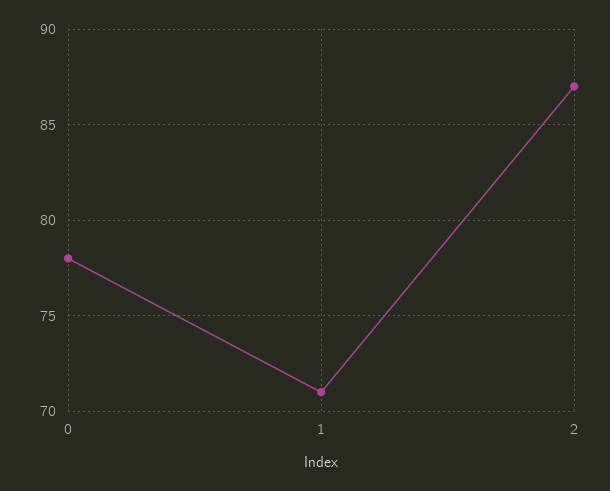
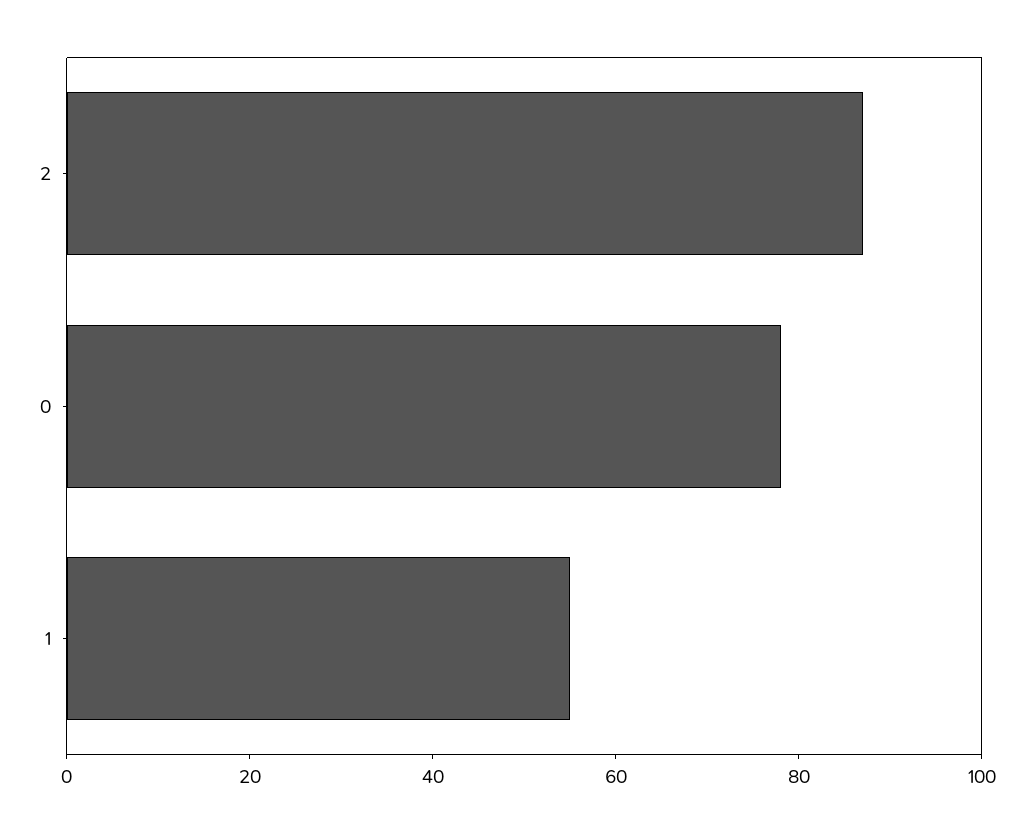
  {
    "0": 78,
-   "1": 71,
+   "1": 55,
    "2": 87
  }

